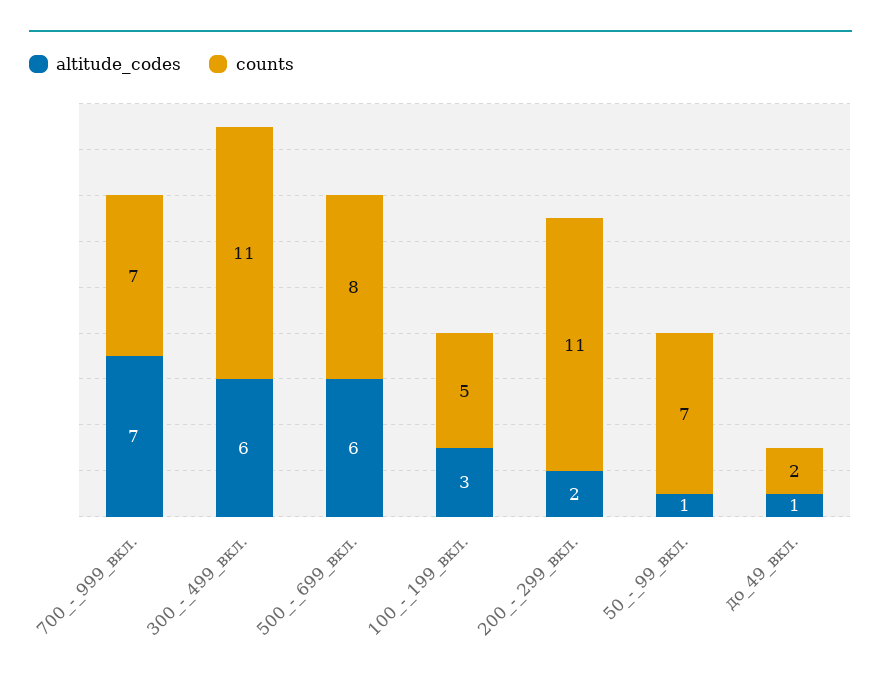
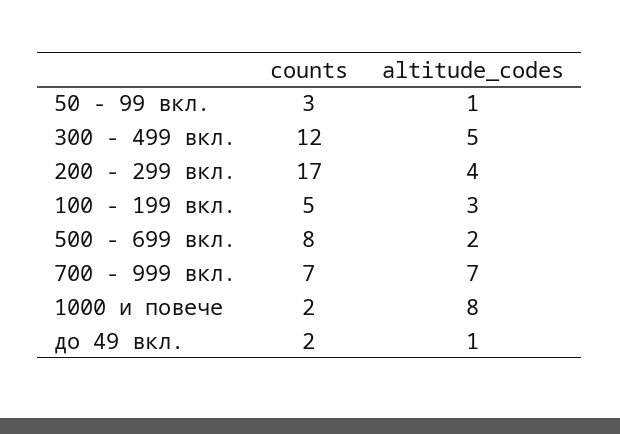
  {
    "altitude_codes": {
      "700_-_999_вкл.": 7,
-     "300_-_499_вкл.": 6,
+     "300_-_499_вкл.": 5,
-     "500_-_699_вкл.": 6,
+     "500_-_699_вкл.": 2,
      "100_-_199_вкл.": 3,
-     "200_-_299_вкл.": 2,
+     "200_-_299_вкл.": 4,
      "50_-_99_вкл.": 1,
-     "до_49_вкл.": 1
+     "до_49_вкл.": 1,
+     "1000 и повече": 8
    },
    "counts": {
      "700_-_999_вкл.": 7,
-     "300_-_499_вкл.": 11,
+     "300_-_499_вкл.": 12,
      "500_-_699_вкл.": 8,
      "100_-_199_вкл.": 5,
-     "200_-_299_вкл.": 11,
+     "200_-_299_вкл.": 17,
-     "50_-_99_вкл.": 7,
+     "50_-_99_вкл.": 3,
-     "до_49_вкл.": 2
+     "до_49_вкл.": 2,
+     "1000 и повече": 2
    }
  }

